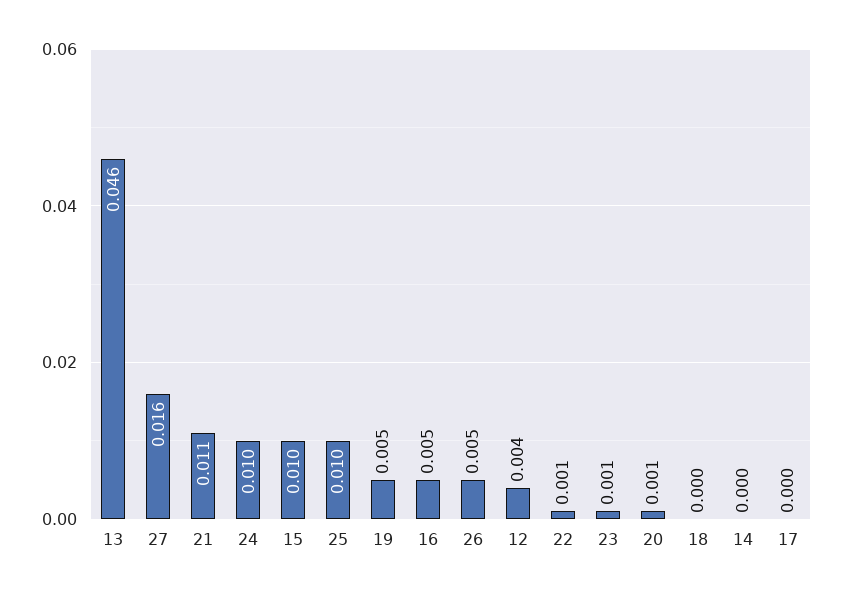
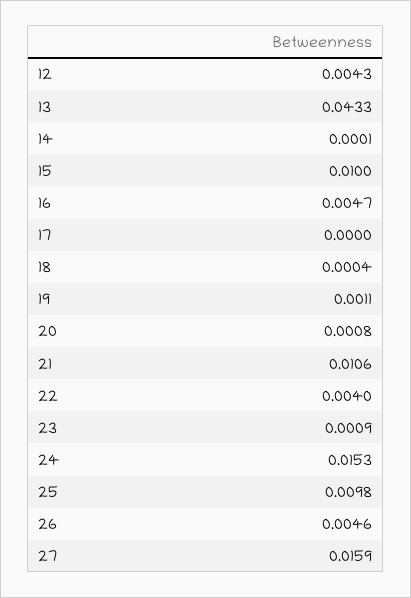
  {
-   "13": 0.046,
+   "13": 0.0433,
    "27": 0.0159,
    "21": 0.0106,
-   "24": 0.01,
+   "24": 0.0153,
    "15": 0.01,
    "25": 0.0098,
-   "19": 0.005,
+   "19": 0.0011,
    "16": 0.0047,
    "26": 0.0046,
    "12": 0.0043,
-   "22": 0.001,
+   "22": 0.004,
    "23": 0.0009,
    "20": 0.0008,
    "18": 0.0004,
    "14": 0.0001,
    "17": 0
  }

